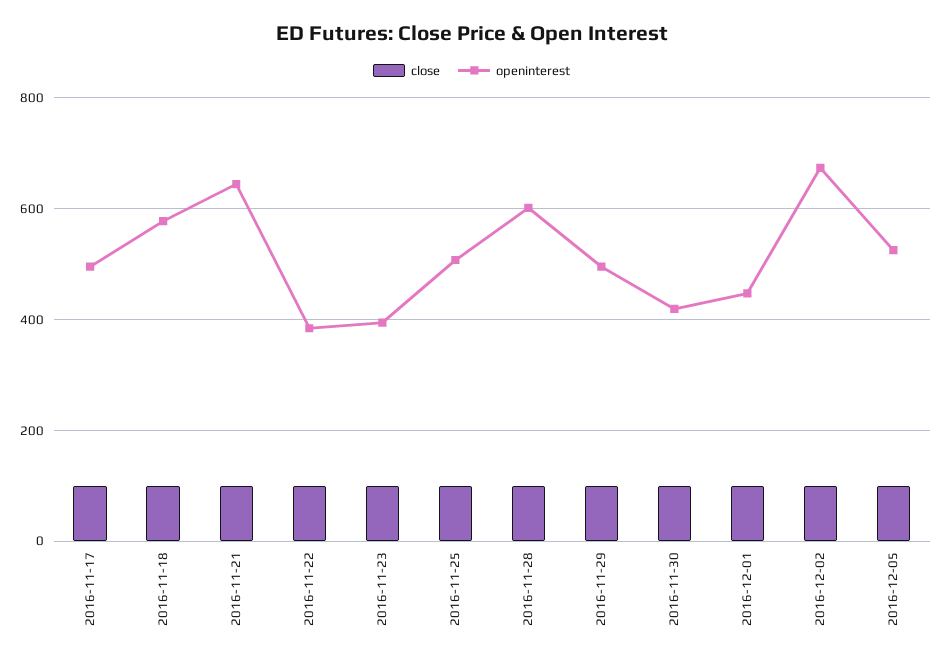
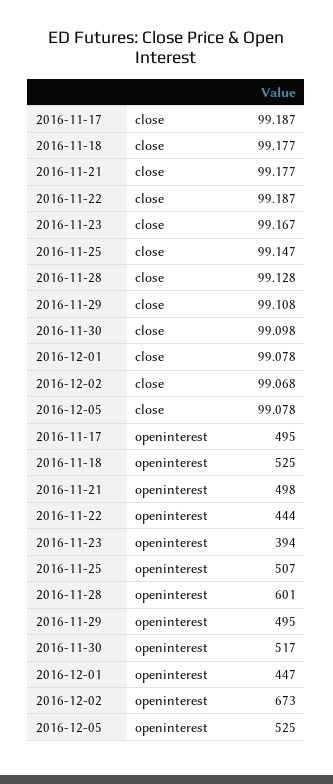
  {
    "close": {
      "2016-11-17": 99.187,
      "2016-11-18": 99.177,
      "2016-11-21": 99.177,
      "2016-11-22": 99.187,
      "2016-11-23": 99.167,
      "2016-11-25": 99.147,
      "2016-11-28": 99.128,
      "2016-11-29": 99.108,
      "2016-11-30": 99.098,
      "2016-12-01": 99.078,
      "2016-12-02": 99.068,
      "2016-12-05": 99.078
    },
    "openinterest": {
      "2016-11-17": 495,
-     "2016-11-18": 580,
+     "2016-11-18": 525,
-     "2016-11-21": 640,
+     "2016-11-21": 498,
-     "2016-11-22": 380,
+     "2016-11-22": 444,
      "2016-11-23": 394,
      "2016-11-25": 507,
      "2016-11-28": 601,
      "2016-11-29": 495,
-     "2016-11-30": 420,
+     "2016-11-30": 517,
      "2016-12-01": 447,
      "2016-12-02": 673,
      "2016-12-05": 525
    }
  }

